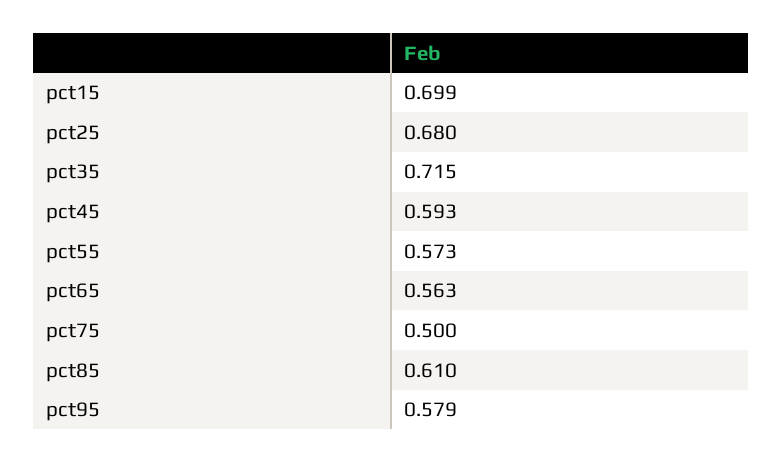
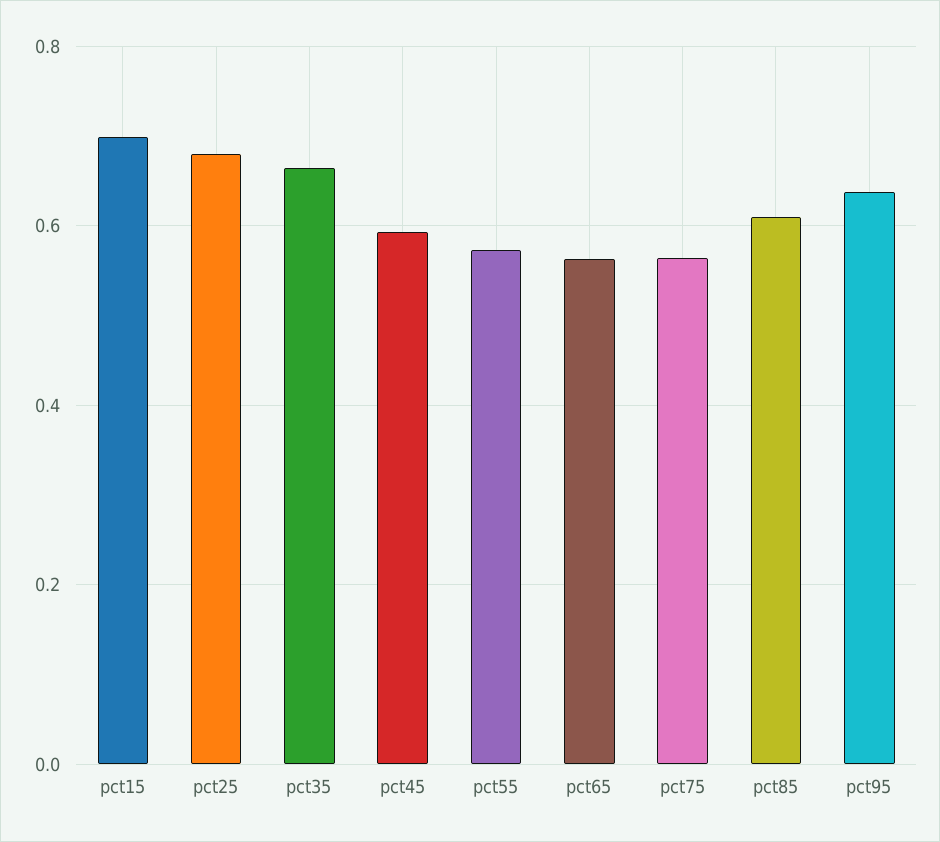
  {
    "pct15": 0.699,
    "pct25": 0.68,
-   "pct35": 0.715,
+   "pct35": 0.66,
    "pct45": 0.593,
    "pct55": 0.573,
    "pct65": 0.563,
-   "pct75": 0.5,
+   "pct75": 0.56,
    "pct85": 0.61,
-   "pct95": 0.579
+   "pct95": 0.64
  }

